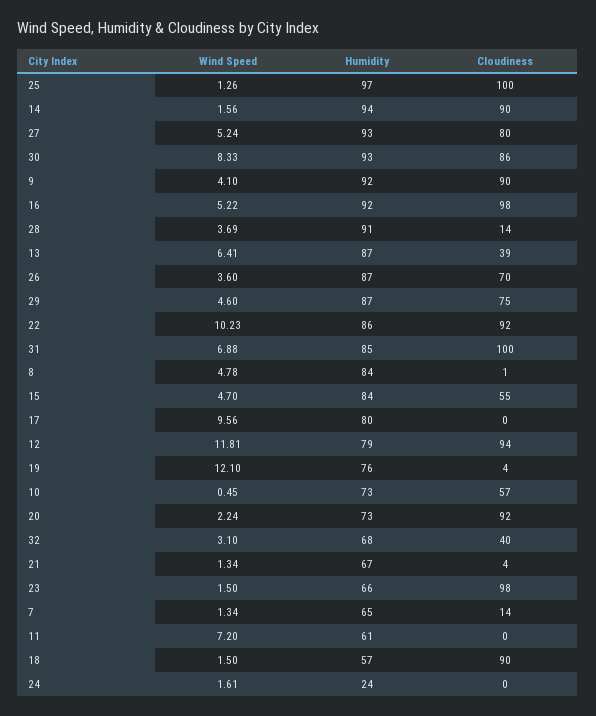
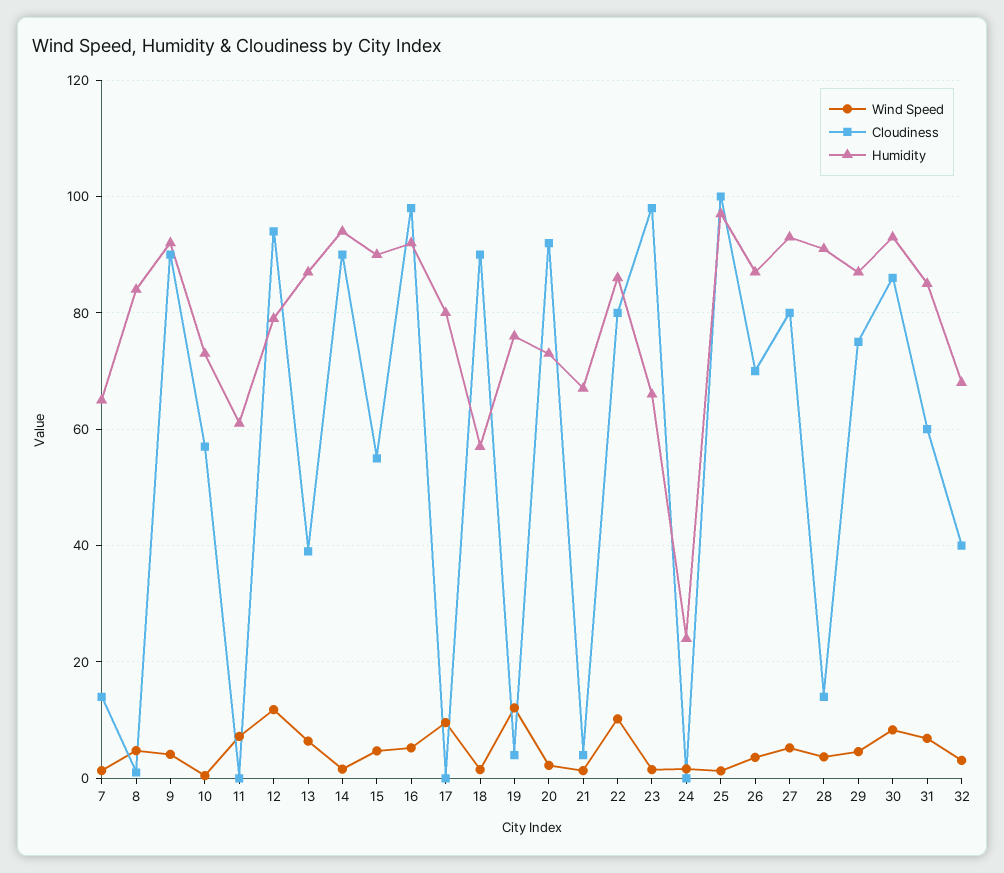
  {
    "Wind Speed": {
      "25": 1.26,
      "14": 1.56,
      "27": 5.24,
      "30": 8.33,
      "9": 4.1,
      "16": 5.22,
      "28": 3.69,
      "13": 6.41,
      "26": 3.6,
      "29": 4.6,
      "22": 10.23,
      "31": 6.88,
      "8": 4.78,
      "15": 4.7,
      "17": 9.56,
      "12": 11.81,
      "19": 12.1,
      "10": 0.45,
      "20": 2.24,
      "32": 3.1,
      "21": 1.34,
      "23": 1.5,
      "7": 1.34,
      "11": 7.2,
      "18": 1.5,
      "24": 1.61
    },
    "Humidity": {
      "25": 97,
      "14": 94,
      "27": 93,
      "30": 93,
      "9": 92,
      "16": 92,
      "28": 91,
      "13": 87,
      "26": 87,
      "29": 87,
      "22": 86,
      "31": 85,
      "8": 84,
-     "15": 84,
+     "15": 90,
      "17": 80,
      "12": 79,
      "19": 76,
      "10": 73,
      "20": 73,
      "32": 68,
      "21": 67,
      "23": 66,
      "7": 65,
      "11": 61,
      "18": 57,
      "24": 24
    },
    "Cloudiness": {
      "25": 100,
      "14": 90,
      "27": 80,
      "30": 86,
      "9": 90,
      "16": 98,
      "28": 14,
      "13": 39,
      "26": 70,
      "29": 75,
-     "22": 92,
+     "22": 80,
-     "31": 100,
+     "31": 60,
      "8": 1,
      "15": 55,
      "17": 0,
      "12": 94,
      "19": 4,
      "10": 57,
      "20": 92,
      "32": 40,
      "21": 4,
      "23": 98,
      "7": 14,
      "11": 0,
      "18": 90,
      "24": 0
    }
  }

